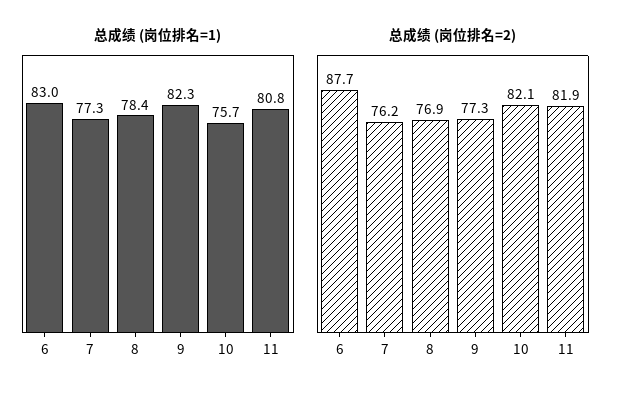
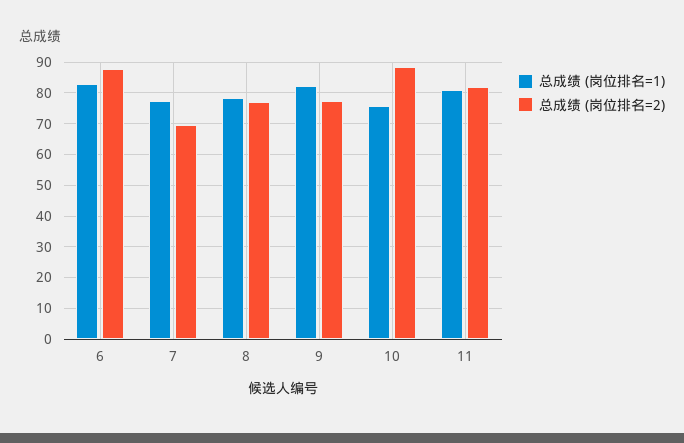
  {
    "总成绩 (岗位排名=1)": {
      "6": 83,
      "7": 77.3,
      "8": 78.4,
      "9": 82.3,
      "10": 75.7,
      "11": 80.8
    },
    "总成绩 (岗位排名=2)": {
      "6": 87.7,
-     "7": 76.2,
+     "7": 70,
      "8": 76.9,
      "9": 77.3,
-     "10": 82.1,
+     "10": 88,
      "11": 81.9
    }
  }

